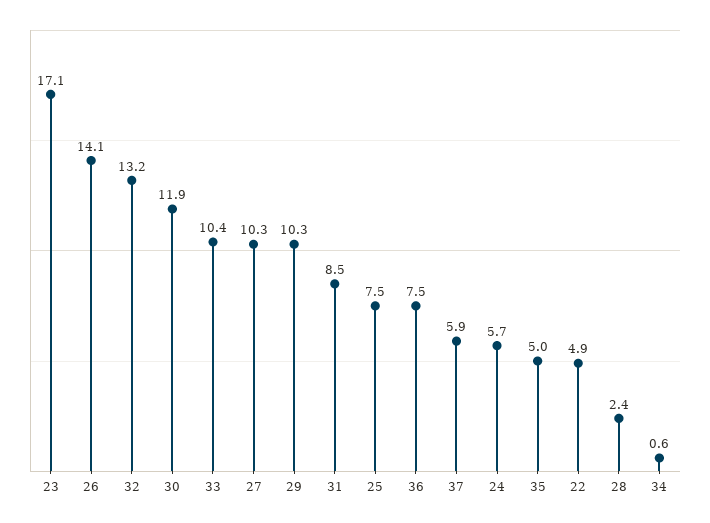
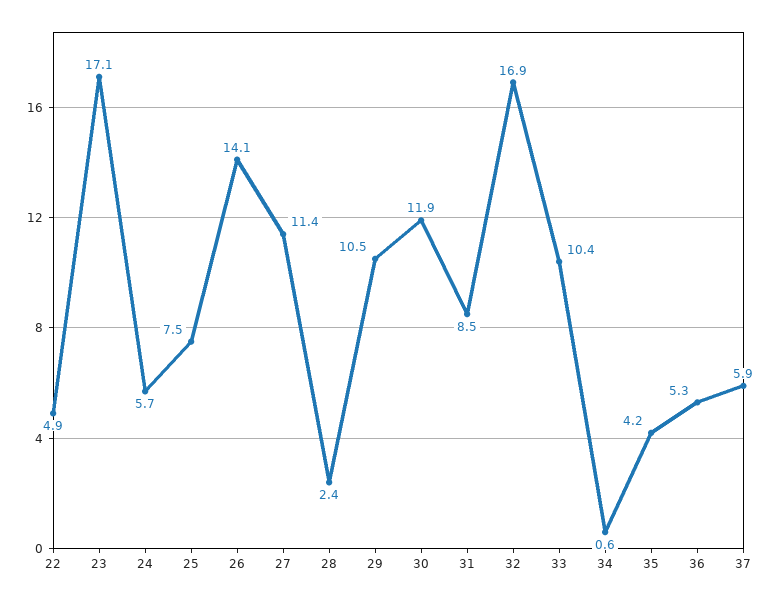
  {
    "23": 17.1,
    "26": 14.1,
-   "32": 13.2,
+   "32": 16.9,
    "30": 11.9,
    "33": 10.4,
-   "27": 10.3,
+   "27": 11.4,
-   "29": 10.3,
+   "29": 10.5,
    "31": 8.5,
    "25": 7.5,
-   "36": 7.5,
+   "36": 5.3,
    "37": 5.9,
    "24": 5.7,
-   "35": 5,
+   "35": 4.2,
    "22": 4.9,
    "28": 2.4,
    "34": 0.6
  }

